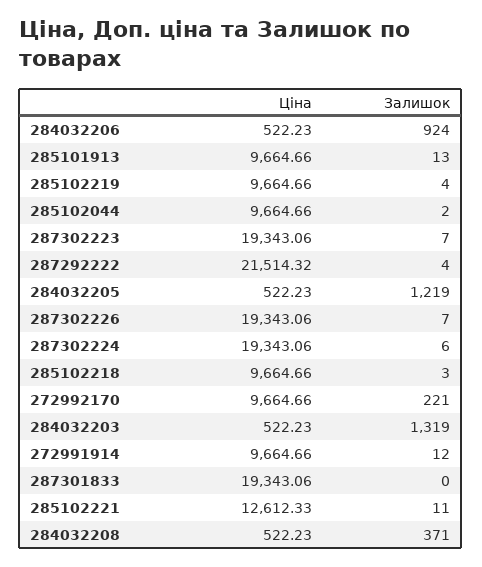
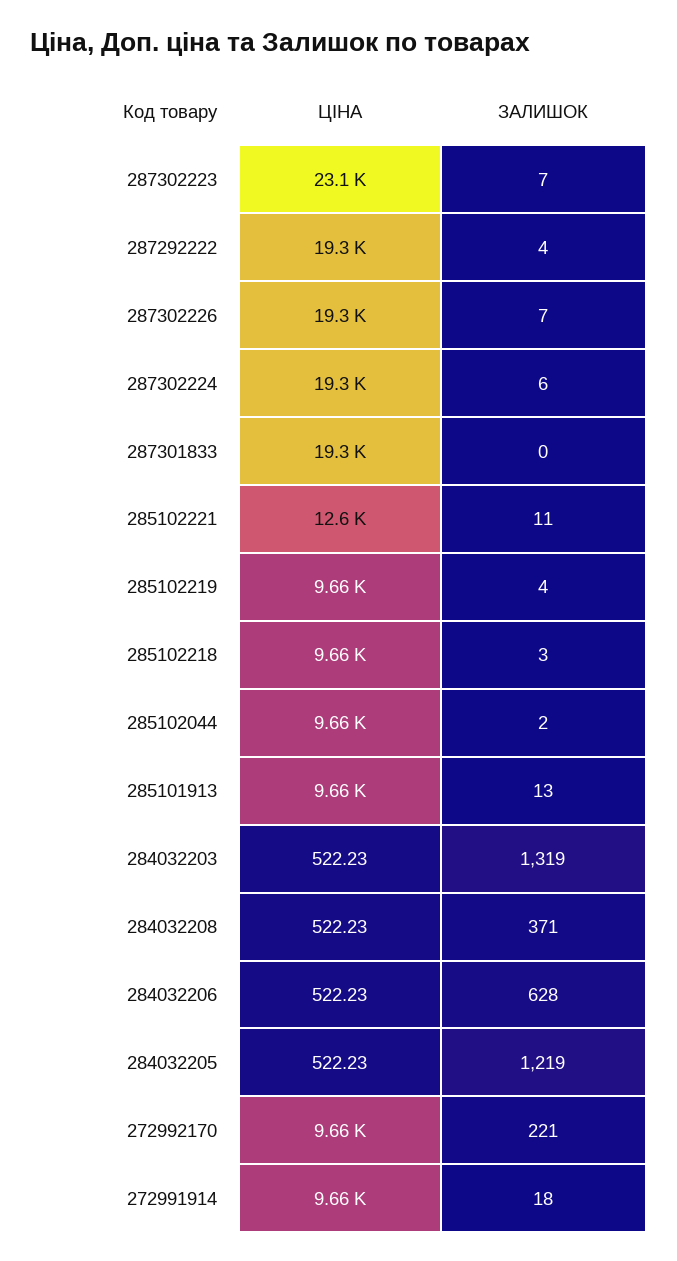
  {
    "Ціна": {
      "284032206": 522.23,
      "285101913": 9664.66,
      "285102219": 9664.66,
      "285102044": 9664.66,
-     "287302223": 19343.06,
+     "287302223": 23100,
-     "287292222": 21514.32,
+     "287292222": 19300,
      "284032205": 522.23,
      "287302226": 19343.06,
      "287302224": 19343.06,
      "285102218": 9664.66,
      "272992170": 9664.66,
      "284032203": 522.23,
      "272991914": 9664.66,
      "287301833": 19343.06,
      "285102221": 12612.33,
      "284032208": 522.23
    },
    "Залишок": {
-     "284032206": 924,
+     "284032206": 628,
      "285101913": 13,
      "285102219": 4,
      "285102044": 2,
      "287302223": 7,
      "287292222": 4,
      "284032205": 1219,
      "287302226": 7,
      "287302224": 6,
      "285102218": 3,
      "272992170": 221,
      "284032203": 1319,
-     "272991914": 12,
+     "272991914": 18,
      "287301833": 0,
      "285102221": 11,
      "284032208": 371
    }
  }

